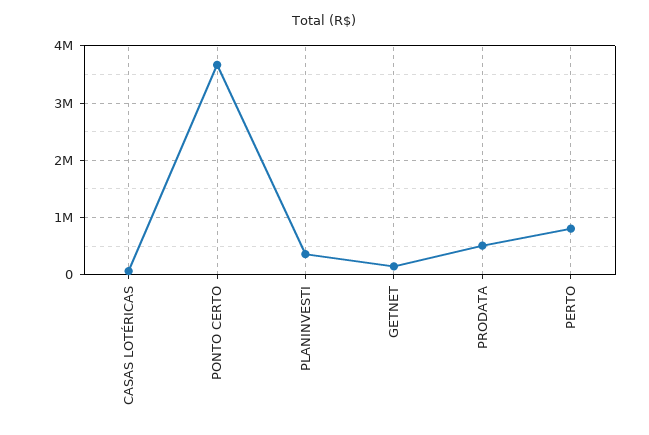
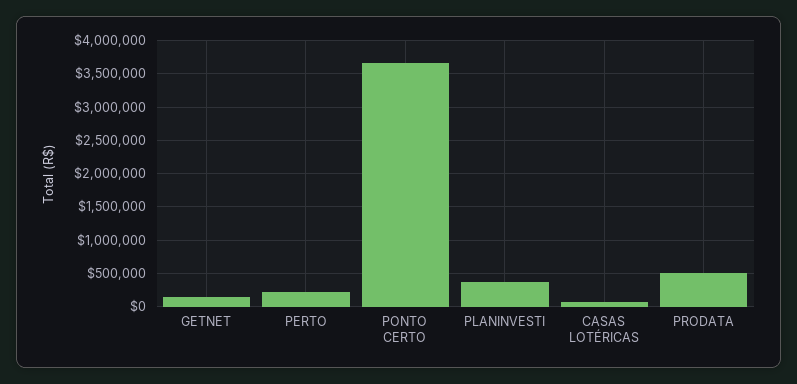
  {
    "CASAS LOTÉRICAS": 100000,
    "PONTO CERTO": 3700000,
    "PLANINVESTI": 400000,
    "GETNET": 100000,
    "PRODATA": 500000,
-   "PERTO": 800000
+   "PERTO": 200000
  }

